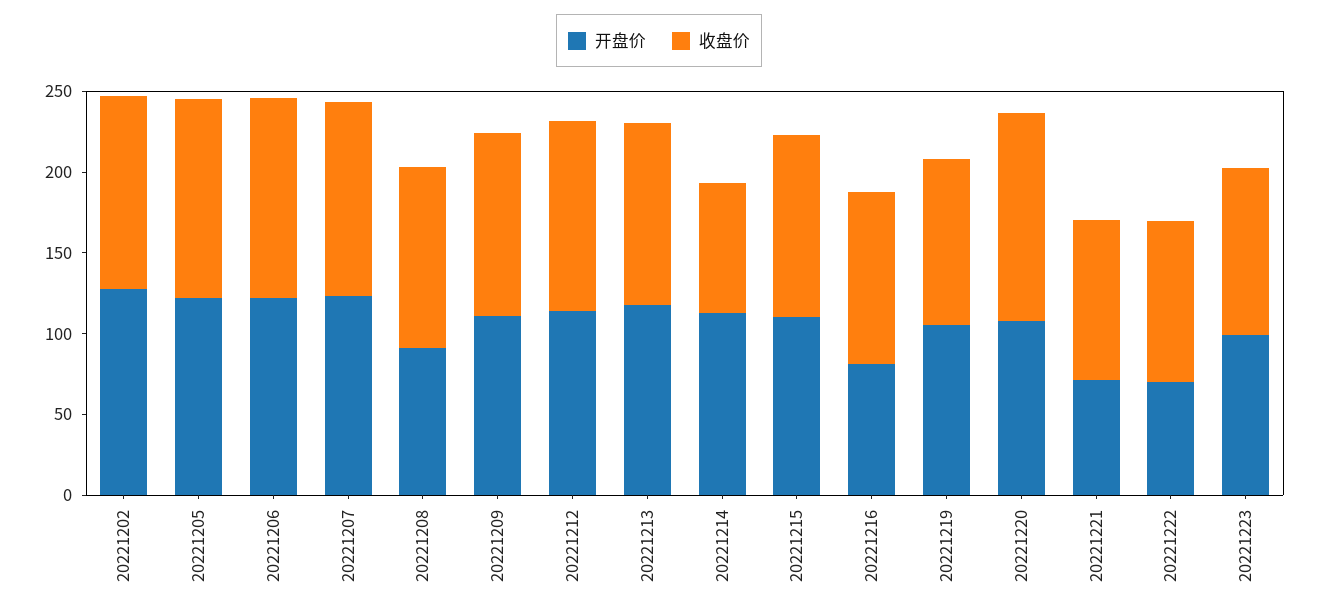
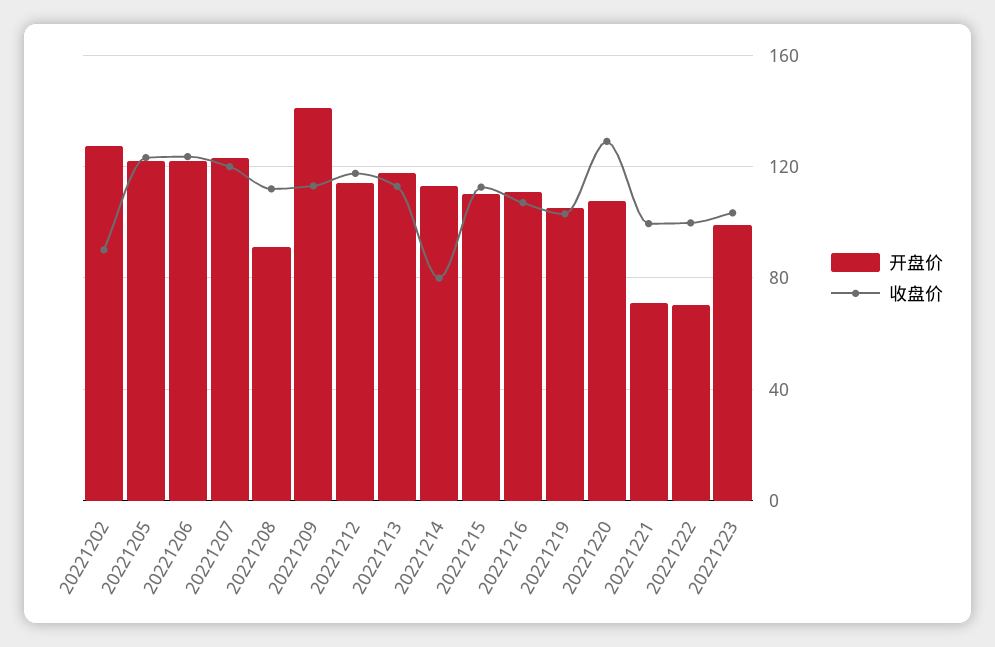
  {
    "开盘价": {
      "20221202": 130,
      "20221205": 120,
      "20221206": 120,
      "20221207": 125,
      "20221208": 90,
-     "20221209": 110,
+     "20221209": 140,
      "20221212": 115,
      "20221213": 120,
      "20221214": 115,
      "20221215": 110,
-     "20221216": 80,
+     "20221216": 110,
      "20221219": 105,
      "20221220": 110,
      "20221221": 70,
      "20221222": 70,
      "20221223": 100
    },
    "收盘价": {
-     "20221202": 120,
+     "20221202": 90,
      "20221205": 125,
      "20221206": 125,
      "20221207": 120,
      "20221208": 110,
      "20221209": 115,
      "20221212": 120,
      "20221213": 115,
      "20221214": 80,
      "20221215": 115,
      "20221216": 105,
      "20221219": 105,
      "20221220": 130,
      "20221221": 100,
      "20221222": 100,
      "20221223": 105
    }
  }

